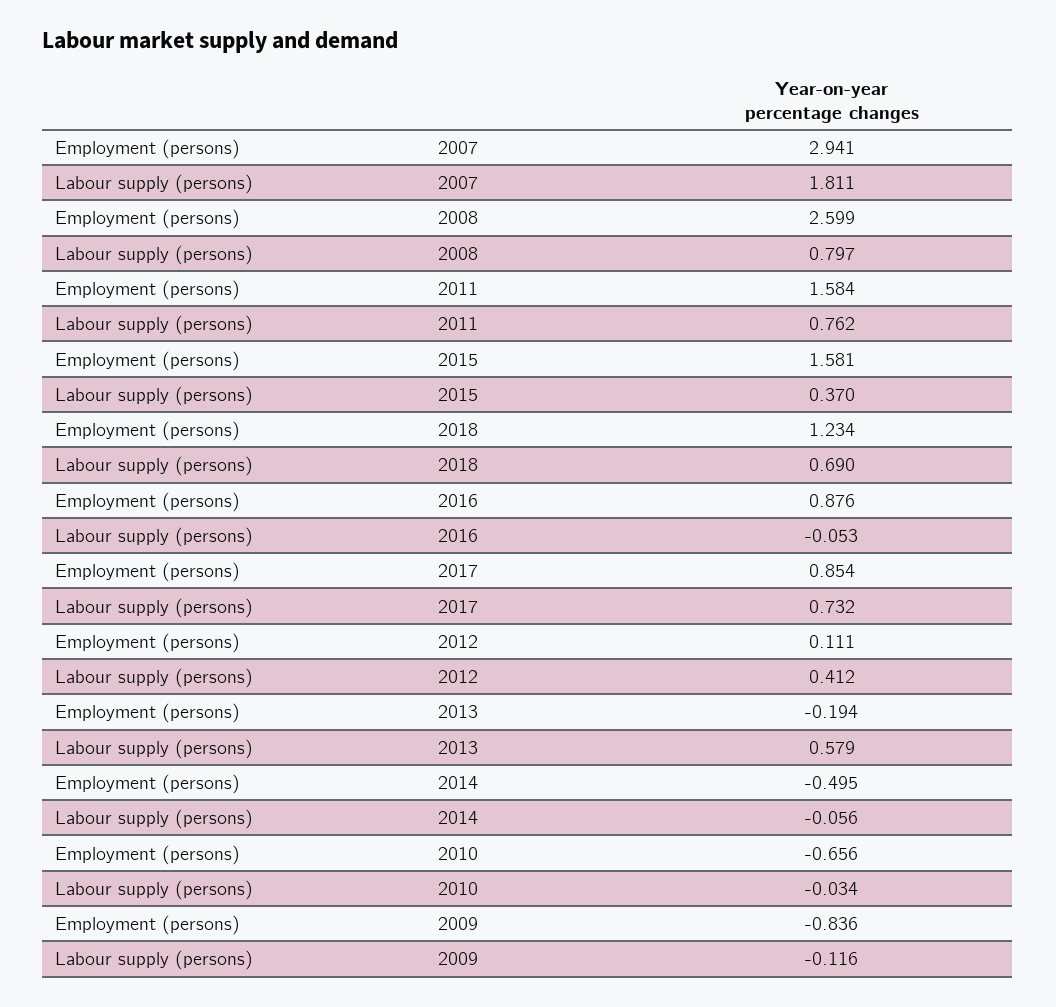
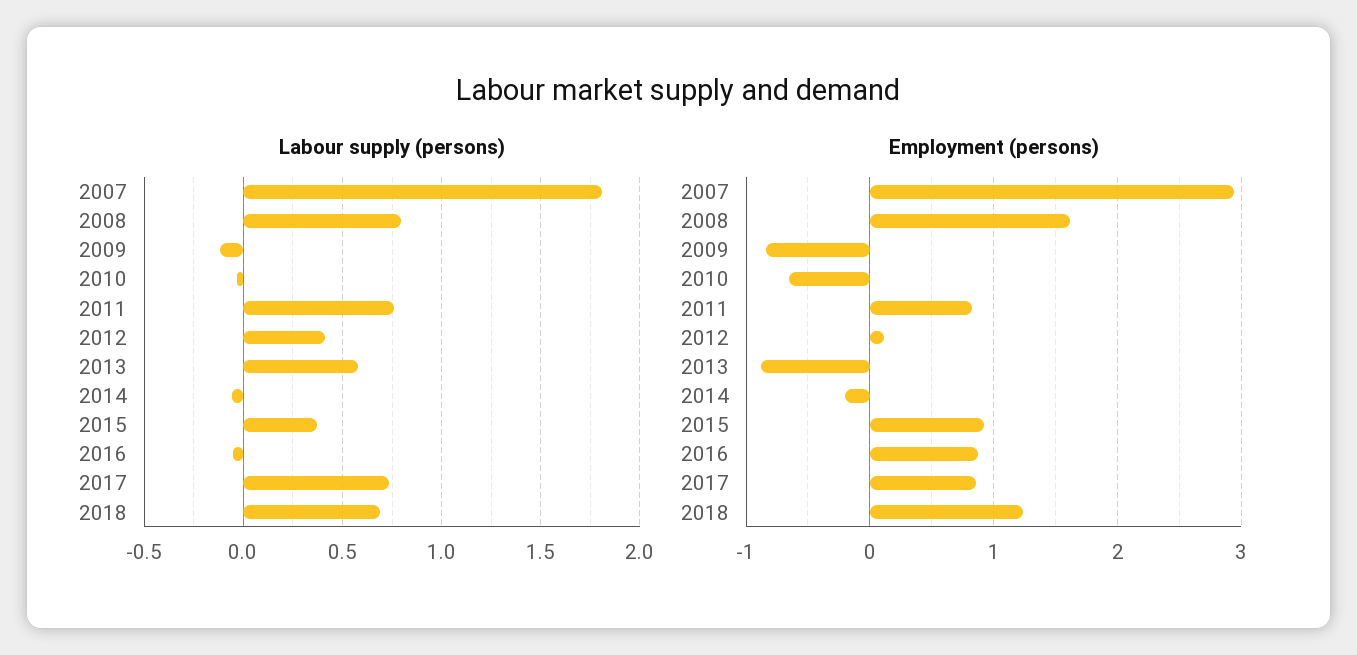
  {
    "Employment (persons)": {
      "2007": 2.941,
-     "2008": 2.599,
+     "2008": 1.6,
-     "2011": 1.584,
+     "2011": 0.8,
-     "2015": 1.581,
+     "2015": 0.9,
      "2018": 1.234,
      "2016": 0.876,
      "2017": 0.854,
      "2012": 0.111,
-     "2013": -0.194,
+     "2013": -0.9,
-     "2014": -0.495,
+     "2014": -0.2,
      "2010": -0.656,
      "2009": -0.836
    },
    "Labour supply (persons)": {
      "2007": 1.811,
      "2008": 0.797,
      "2011": 0.762,
      "2015": 0.37,
      "2018": 0.69,
      "2016": -0.053,
      "2017": 0.732,
      "2012": 0.412,
      "2013": 0.579,
      "2014": -0.056,
      "2010": -0.034,
      "2009": -0.116
    }
  }

